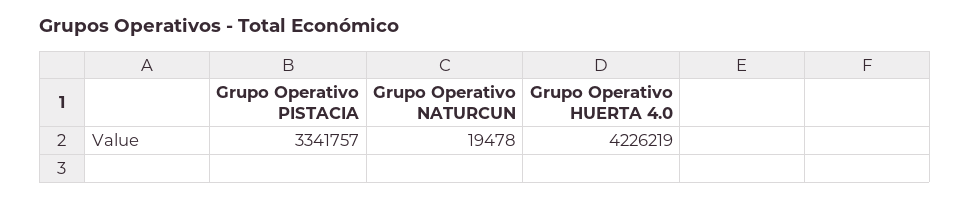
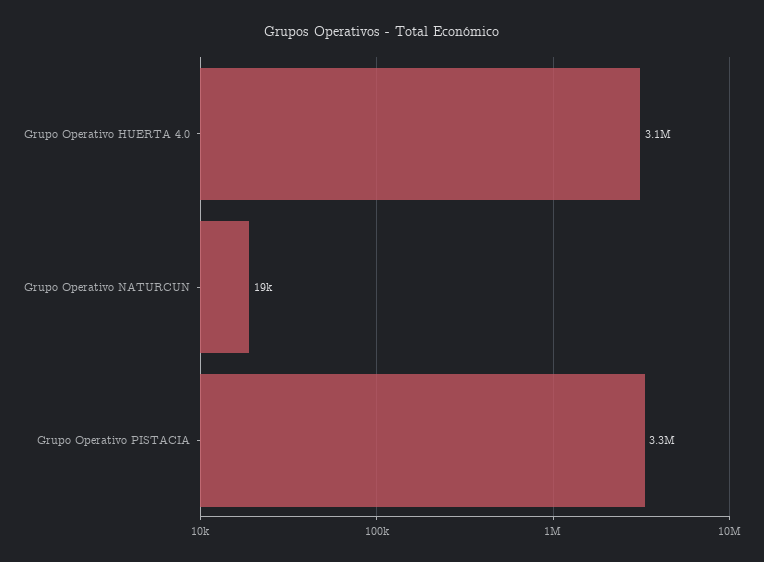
  {
    "Grupo Operativo PISTACIA": 3341757,
    "Grupo Operativo NATURCUN": 19478,
-   "Grupo Operativo HUERTA 4.0": 4226219
+   "Grupo Operativo HUERTA 4.0": 3100000
  }

